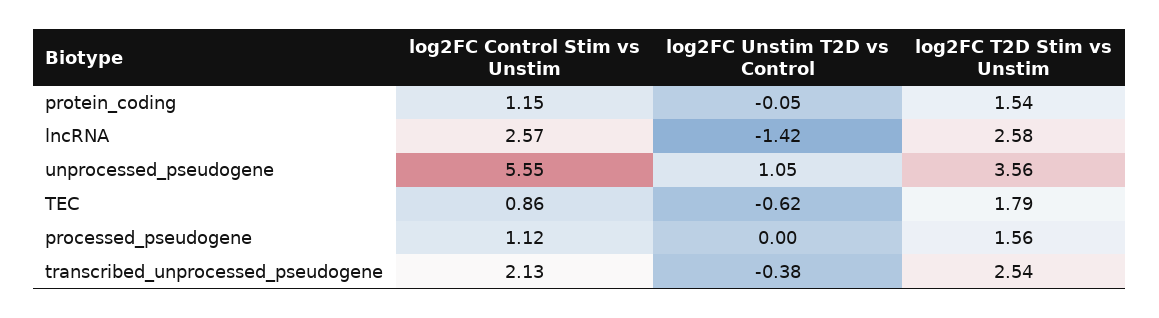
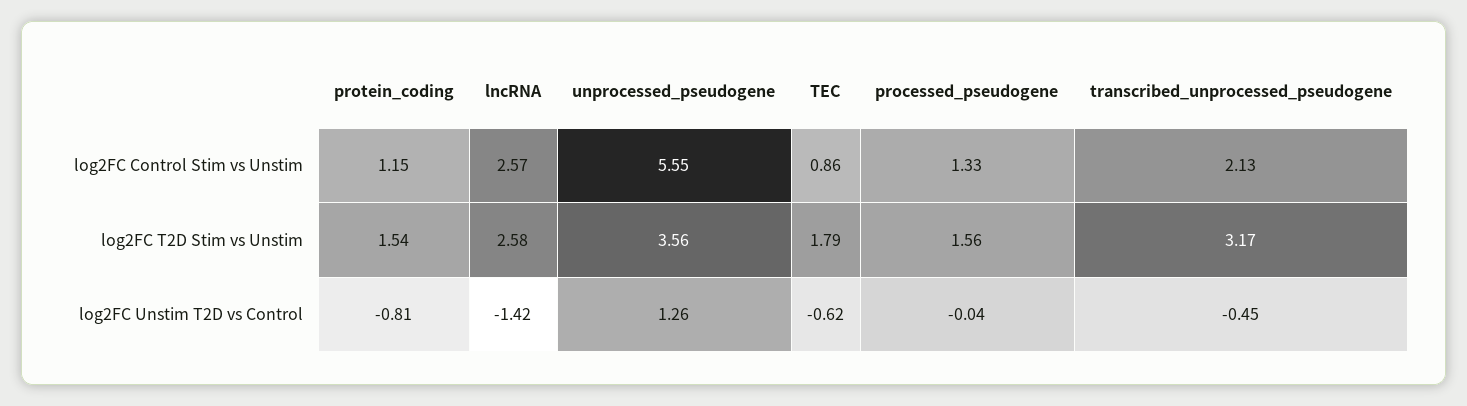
  {
    "log2FC Control Stim vs Unstim": {
      "protein_coding": 1.15,
      "lncRNA": 2.57,
      "unprocessed_pseudogene": 5.55,
      "TEC": 0.86,
-     "processed_pseudogene": 1.12,
+     "processed_pseudogene": 1.33,
      "transcribed_unprocessed_pseudogene": 2.13
    },
    "log2FC Unstim T2D vs Control": {
-     "protein_coding": -0.05,
+     "protein_coding": -0.81,
      "lncRNA": -1.42,
-     "unprocessed_pseudogene": 1.05,
+     "unprocessed_pseudogene": 1.26,
      "TEC": -0.62,
-     "processed_pseudogene": 0,
+     "processed_pseudogene": -0.04,
-     "transcribed_unprocessed_pseudogene": -0.38
+     "transcribed_unprocessed_pseudogene": -0.45
    },
    "log2FC T2D Stim vs Unstim": {
      "protein_coding": 1.54,
      "lncRNA": 2.58,
      "unprocessed_pseudogene": 3.56,
      "TEC": 1.79,
      "processed_pseudogene": 1.56,
-     "transcribed_unprocessed_pseudogene": 2.54
+     "transcribed_unprocessed_pseudogene": 3.17
    }
  }

